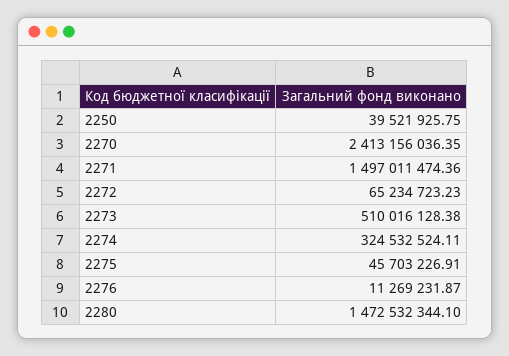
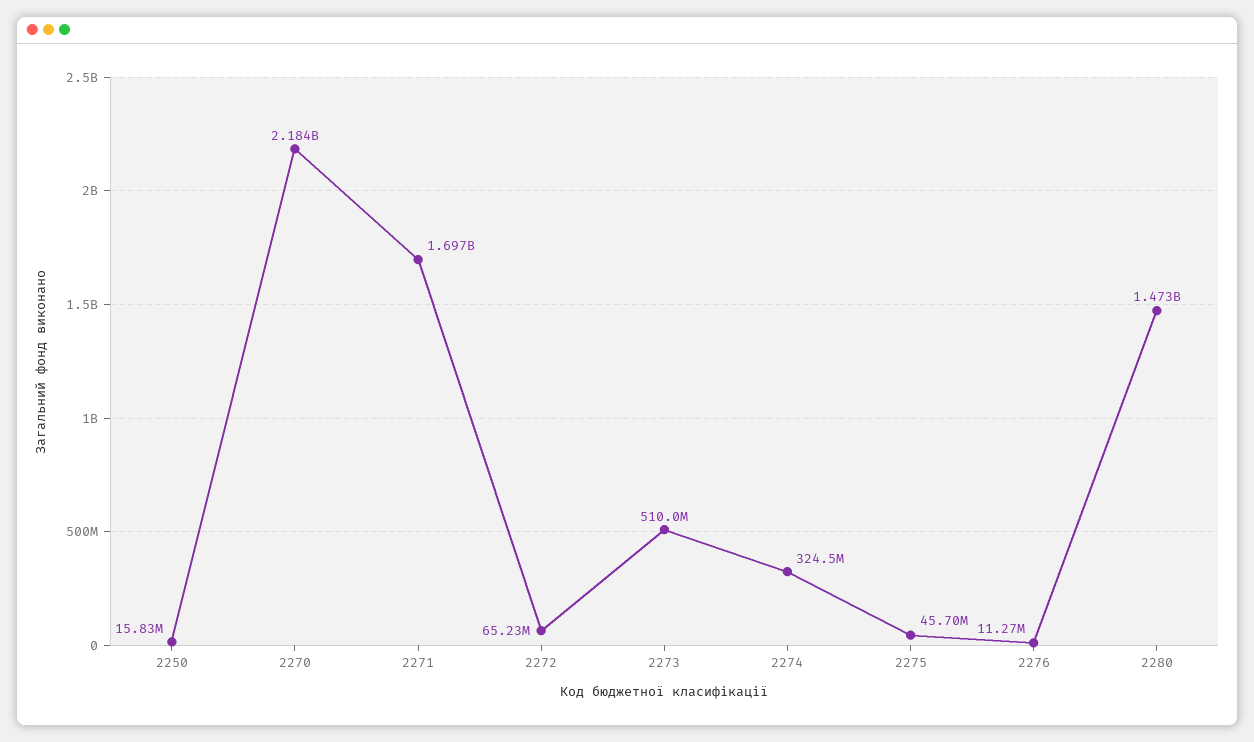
  {
-   "2250": 39521925.75,
+   "2250": 15830000,
-   "2270": 2413156036.35,
+   "2270": 2184000000,
-   "2271": 1497011474.36,
+   "2271": 1697000000,
    "2272": 65234723.23,
    "2273": 510016128.38,
    "2274": 324532524.11,
    "2275": 45703226.91,
    "2276": 11269231.87,
    "2280": 1472532344.1
  }

